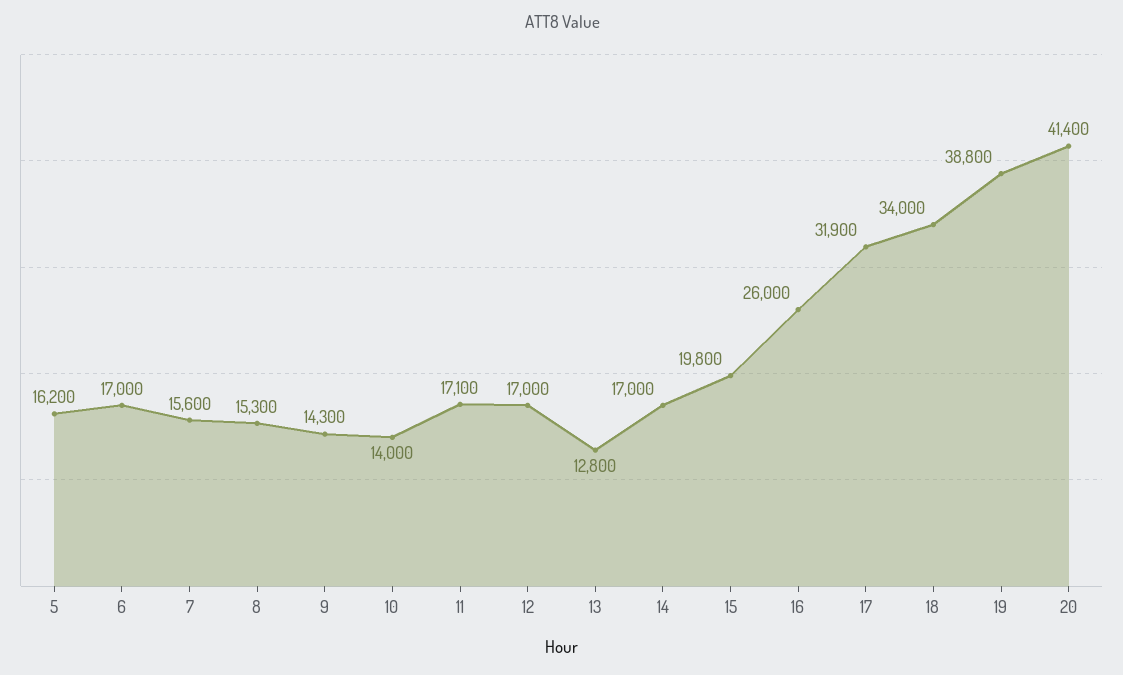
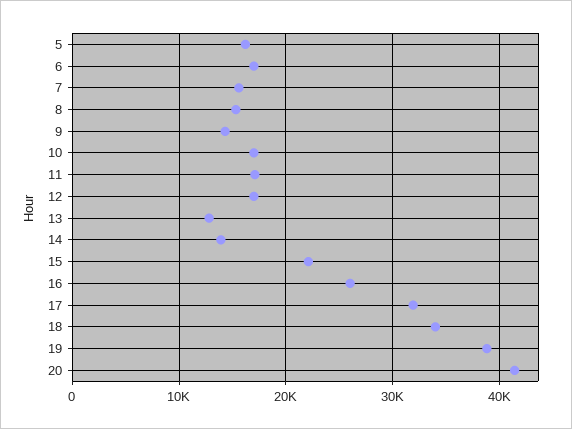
  {
    "5": 16200,
    "6": 17000,
    "7": 15600,
    "8": 15300,
    "9": 14300,
-   "10": 14000,
+   "10": 17000,
    "11": 17100,
    "12": 17000,
    "13": 12800,
-   "14": 17000,
+   "14": 14000,
-   "15": 19800,
+   "15": 22000,
    "16": 26000,
    "17": 31900,
    "18": 34000,
    "19": 38800,
    "20": 41400
  }

